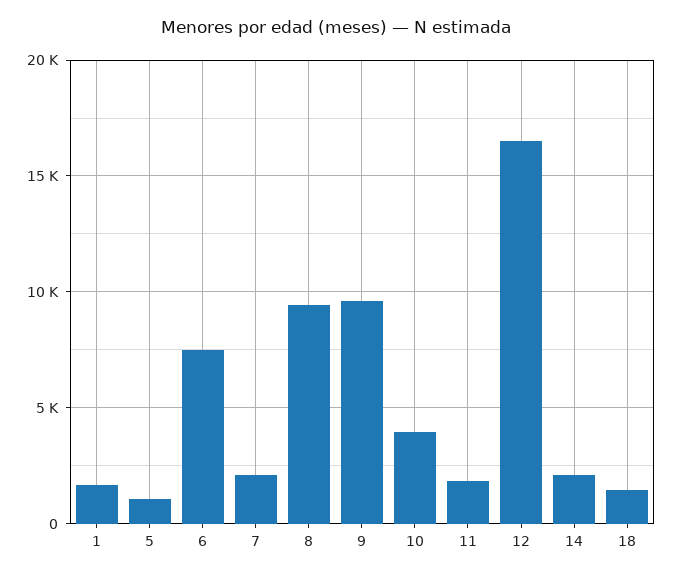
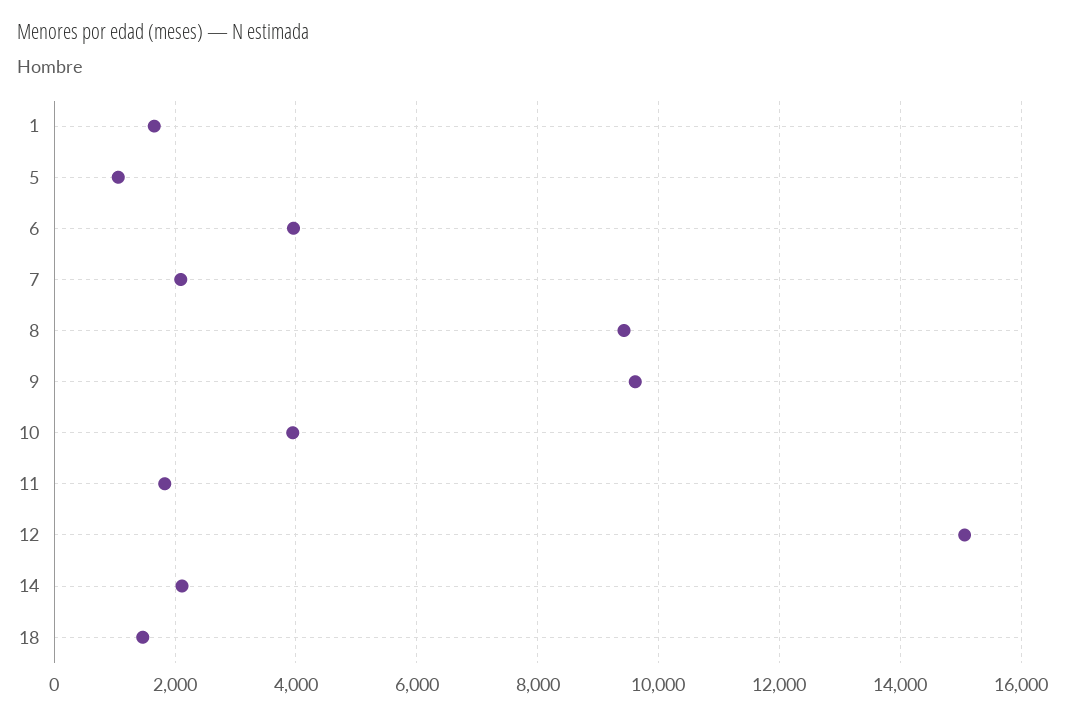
  {
    "1": 1600,
    "5": 1000,
-   "6": 7500,
+   "6": 4000,
    "7": 2000,
    "8": 9400,
    "9": 9600,
    "10": 4000,
    "11": 1800,
-   "12": 16500,
+   "12": 15000,
    "14": 2200,
    "18": 1400
  }

